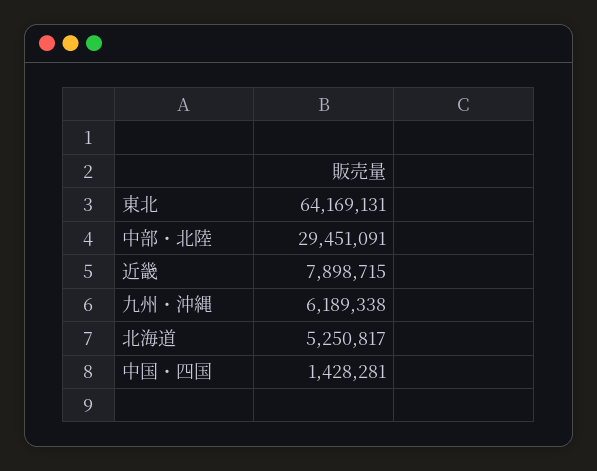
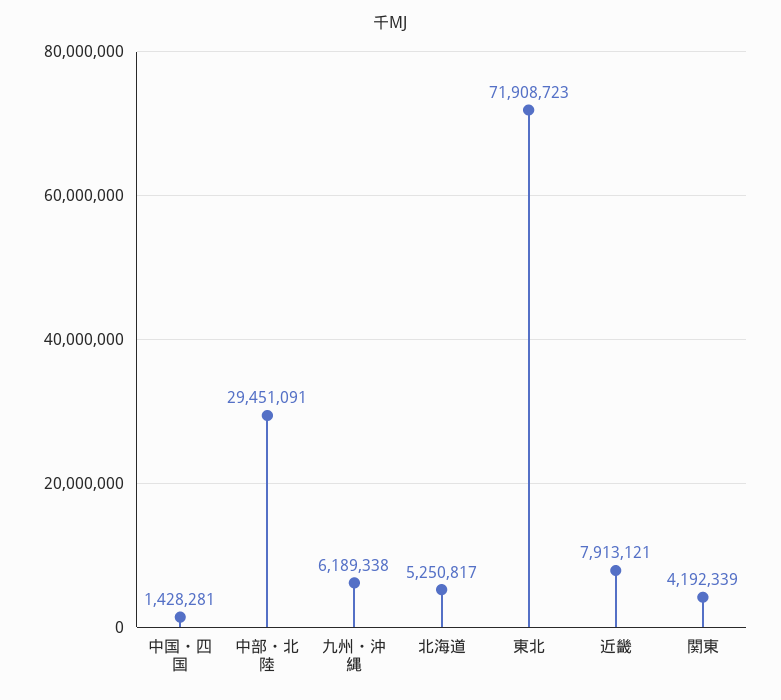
  {
-   "東北": 64169131,
+   "東北": 71908723,
    "中部・北陸": 29451091,
-   "近畿": 7898715,
+   "近畿": 7913121,
    "九州・沖縄": 6189338,
    "北海道": 5250817,
-   "中国・四国": 1428281
+   "中国・四国": 1428281,
+   "関東": 4192339
  }

